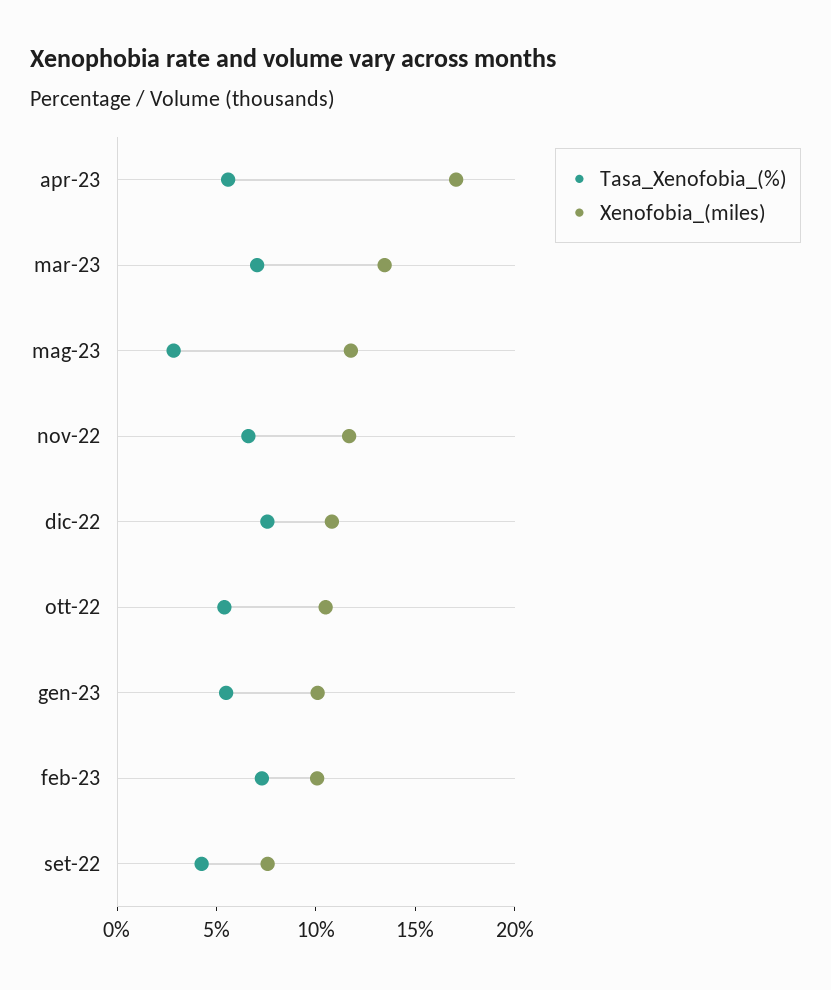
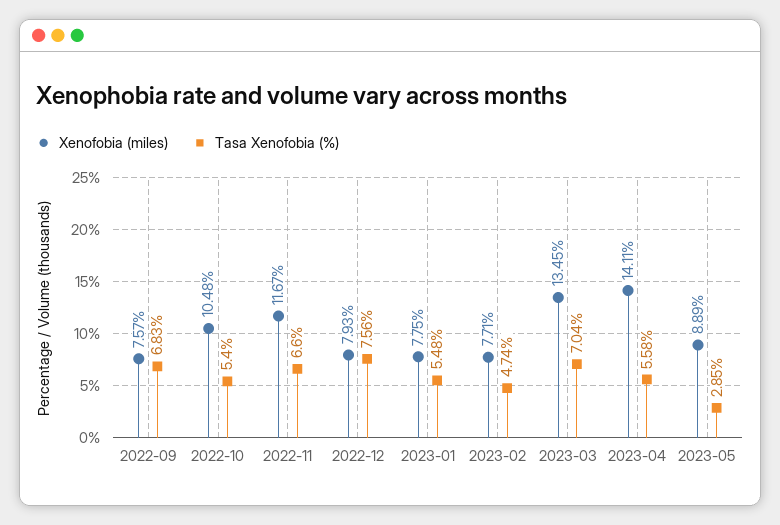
  {
    "Tasa_Xenofobia_(%)": {
      "apr-23": 5.58,
      "mar-23": 7.04,
      "mag-23": 2.85,
      "nov-22": 6.6,
      "dic-22": 7.56,
      "ott-22": 5.4,
      "gen-23": 5.48,
-     "feb-23": 7,
+     "feb-23": 4.74,
-     "set-22": 4
+     "set-22": 6.83
    },
    "Xenofobia_(miles)": {
-     "apr-23": 17,
+     "apr-23": 14.11,
      "mar-23": 13.45,
-     "mag-23": 12,
+     "mag-23": 8.89,
      "nov-22": 11.67,
-     "dic-22": 11,
+     "dic-22": 7.93,
      "ott-22": 10.48,
-     "gen-23": 10,
+     "gen-23": 7.75,
-     "feb-23": 10,
+     "feb-23": 7.71,
      "set-22": 7.57
    }
  }

